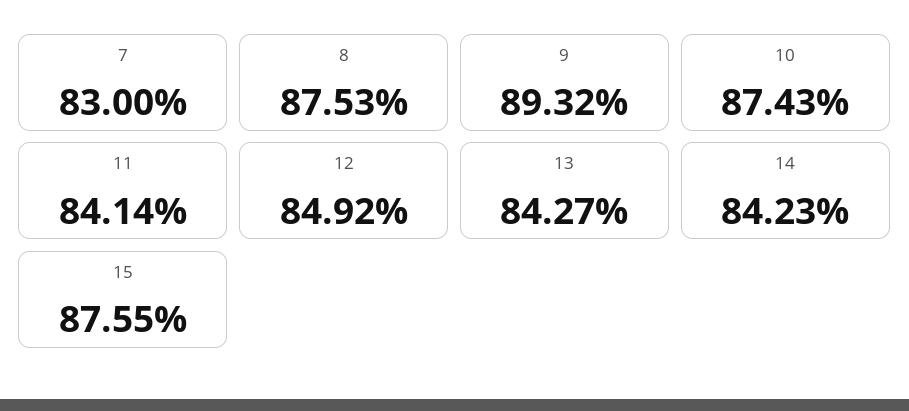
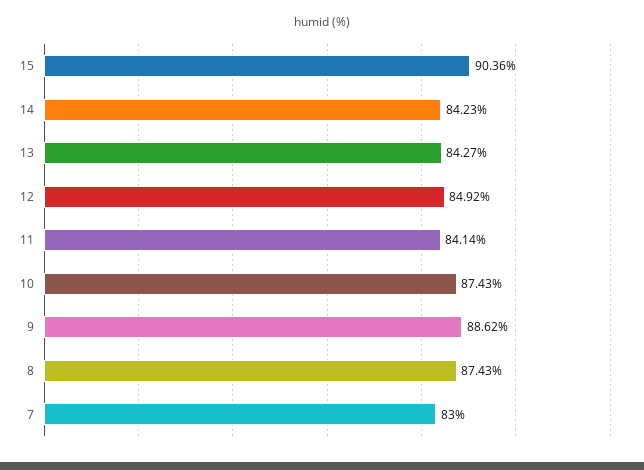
  {
    "7": 83,
-   "8": 87.53,
+   "8": 87.43,
-   "9": 89.32,
+   "9": 88.62,
    "10": 87.43,
    "11": 84.14,
    "12": 84.92,
    "13": 84.27,
    "14": 84.23,
-   "15": 87.55
+   "15": 90.36
  }

